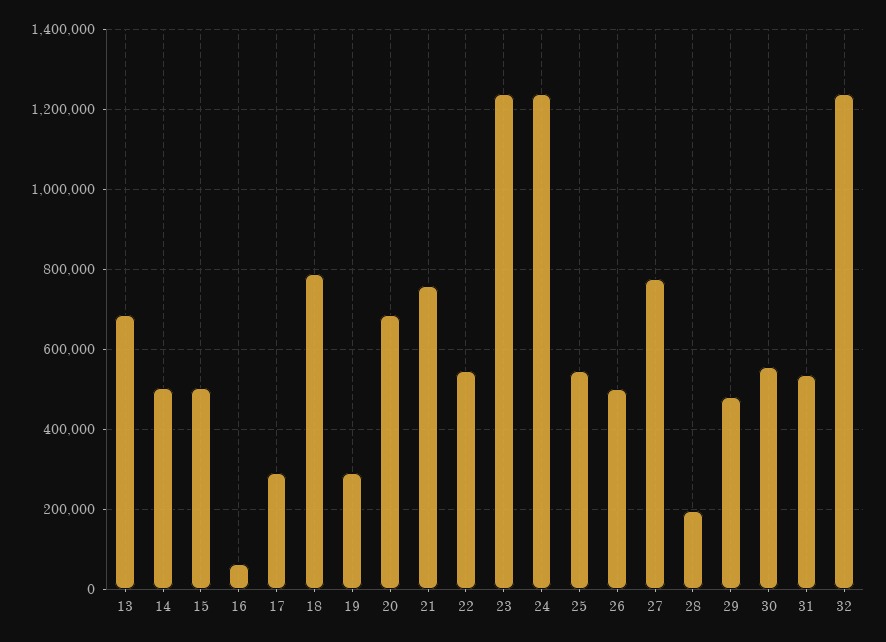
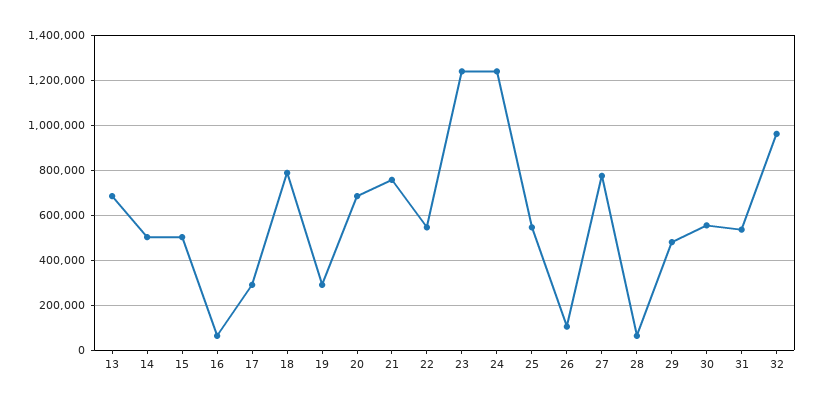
  {
    "13": 680000,
    "14": 500000,
    "15": 500000,
    "16": 60000,
    "17": 300000,
    "18": 780000,
    "19": 300000,
    "20": 680000,
    "21": 760000,
    "22": 540000,
    "23": 1240000,
    "24": 1240000,
    "25": 540000,
-   "26": 500000,
+   "26": 100000,
    "27": 780000,
-   "28": 200000,
+   "28": 50000,
    "29": 480000,
    "30": 560000,
    "31": 540000,
-   "32": 1240000
+   "32": 950000
  }

